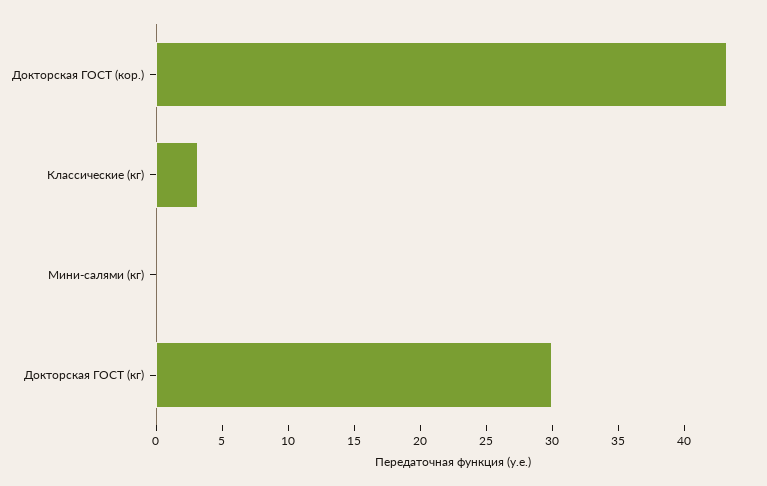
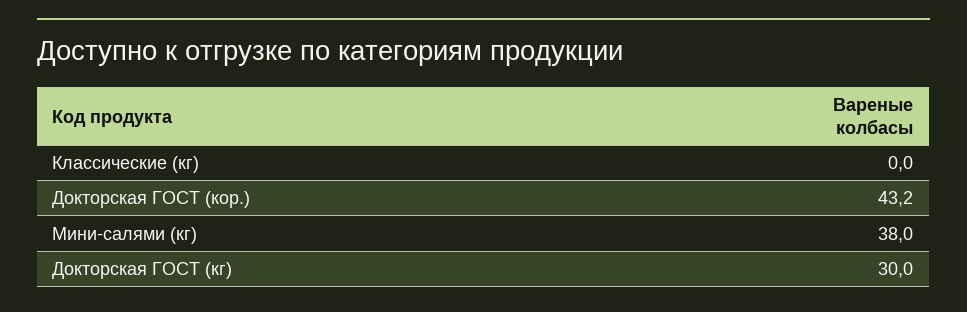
  {
    "Докторская ГОСТ (кор.)": 43.2,
-   "Классические (кг)": 3,
+   "Классические (кг)": 0,
-   "Мини-салями (кг)": 0,
+   "Мини-салями (кг)": 38,
    "Докторская ГОСТ (кг)": 30
  }

